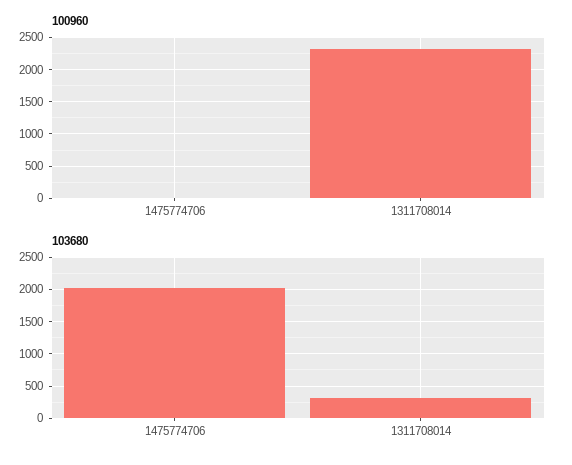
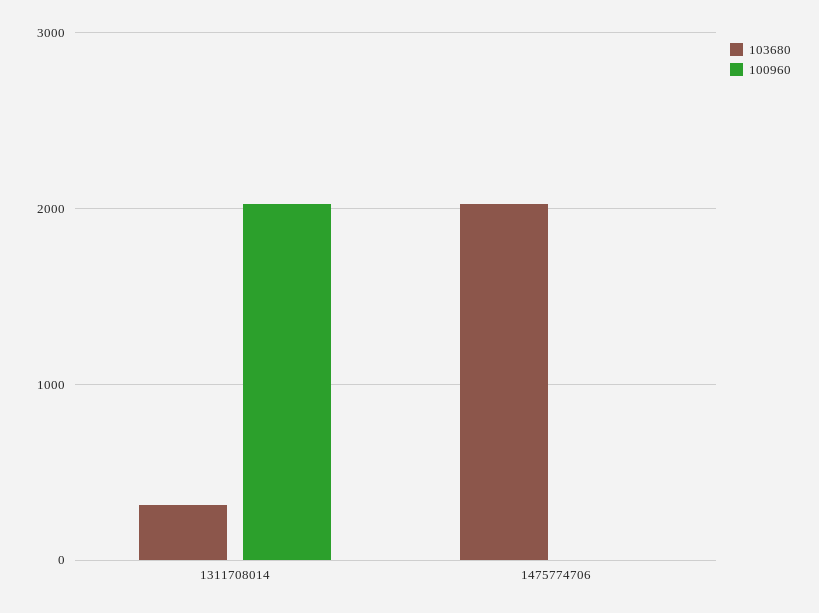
  {
    "100960": {
      "1475774706": 0,
-     "1311708014": 2300
+     "1311708014": 2000
    },
    "103680": {
      "1475774706": 2000,
      "1311708014": 300
    }
  }

